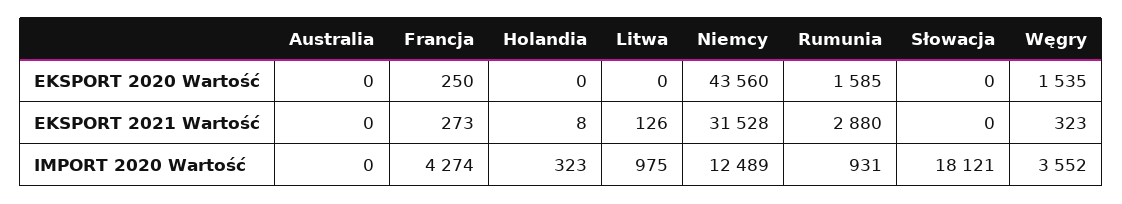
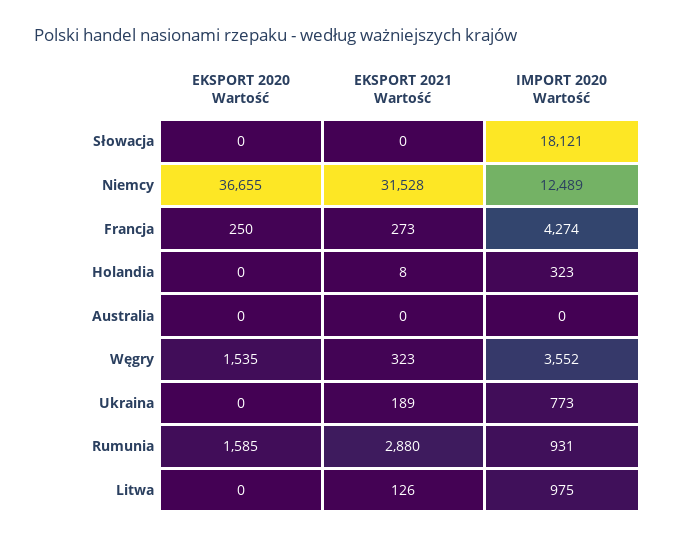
  {
    "Australia": {
      "EKSPORT 2020 Wartość": 0,
      "EKSPORT 2021 Wartość": 0,
      "IMPORT 2020 Wartość": 0
    },
    "Francja": {
      "EKSPORT 2020 Wartość": 250,
      "EKSPORT 2021 Wartość": 273,
      "IMPORT 2020 Wartość": 4274
    },
    "Holandia": {
      "EKSPORT 2020 Wartość": 0,
      "EKSPORT 2021 Wartość": 8,
      "IMPORT 2020 Wartość": 323
    },
    "Litwa": {
      "EKSPORT 2020 Wartość": 0,
      "EKSPORT 2021 Wartość": 126,
      "IMPORT 2020 Wartość": 975
    },
    "Niemcy": {
-     "EKSPORT 2020 Wartość": 43560,
+     "EKSPORT 2020 Wartość": 36655,
      "EKSPORT 2021 Wartość": 31528,
      "IMPORT 2020 Wartość": 12489
    },
    "Rumunia": {
      "EKSPORT 2020 Wartość": 1585,
      "EKSPORT 2021 Wartość": 2880,
      "IMPORT 2020 Wartość": 931
    },
    "Słowacja": {
      "EKSPORT 2020 Wartość": 0,
      "EKSPORT 2021 Wartość": 0,
      "IMPORT 2020 Wartość": 18121
    },
    "Węgry": {
      "EKSPORT 2020 Wartość": 1535,
      "EKSPORT 2021 Wartość": 323,
      "IMPORT 2020 Wartość": 3552
-   }
+   },
+   "Ukraina": {
+     "EKSPORT 2020 Wartość": 0,
+     "EKSPORT 2021 Wartość": 189,
+     "IMPORT 2020 Wartość": 773
+   }
  }

